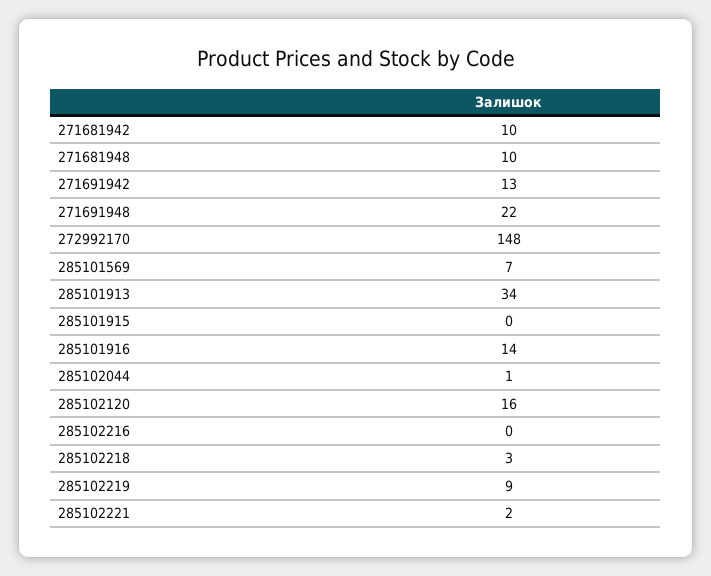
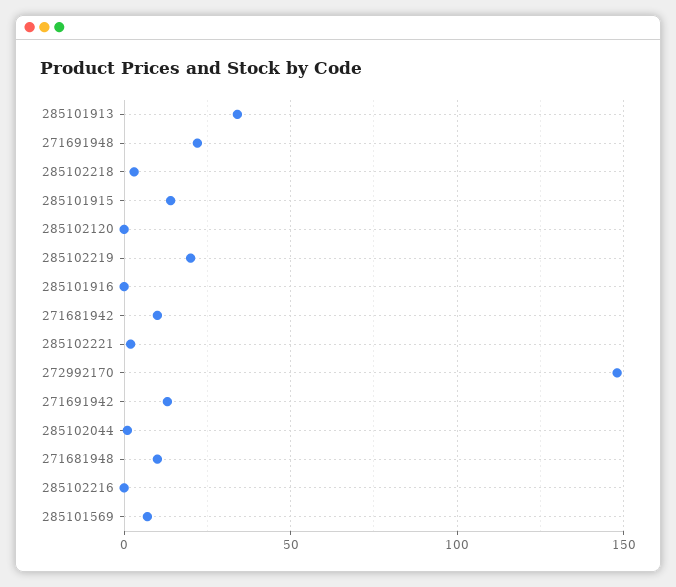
  {
    "271681942": 10,
    "271681948": 10,
    "271691942": 13,
    "271691948": 22,
    "272992170": 148,
    "285101569": 7,
    "285101913": 34,
-   "285101915": 0,
+   "285101915": 15,
-   "285101916": 14,
+   "285101916": 0,
    "285102044": 1,
-   "285102120": 16,
+   "285102120": 0,
    "285102216": 0,
    "285102218": 3,
-   "285102219": 9,
+   "285102219": 20,
    "285102221": 2
  }

